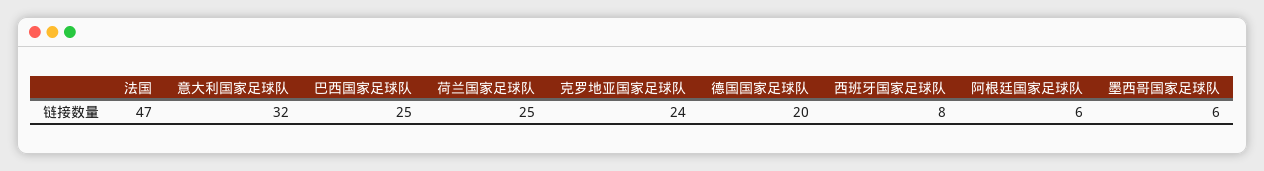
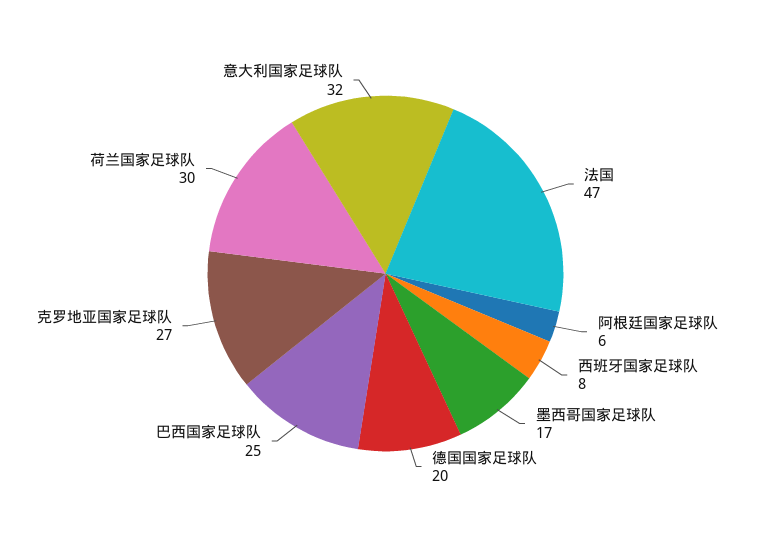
  {
    "法国": 47,
    "意大利国家足球队": 32,
    "巴西国家足球队": 25,
-   "荷兰国家足球队": 25,
+   "荷兰国家足球队": 30,
-   "克罗地亚国家足球队": 24,
+   "克罗地亚国家足球队": 27,
    "德国国家足球队": 20,
    "西班牙国家足球队": 8,
    "阿根廷国家足球队": 6,
-   "墨西哥国家足球队": 6
+   "墨西哥国家足球队": 17
  }

